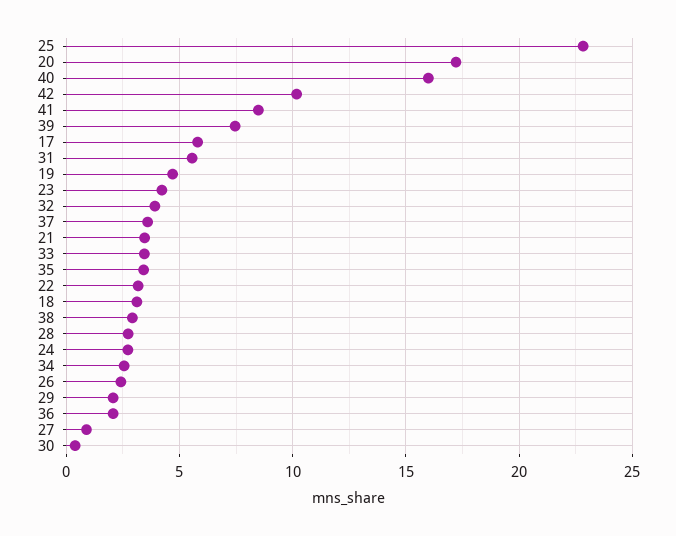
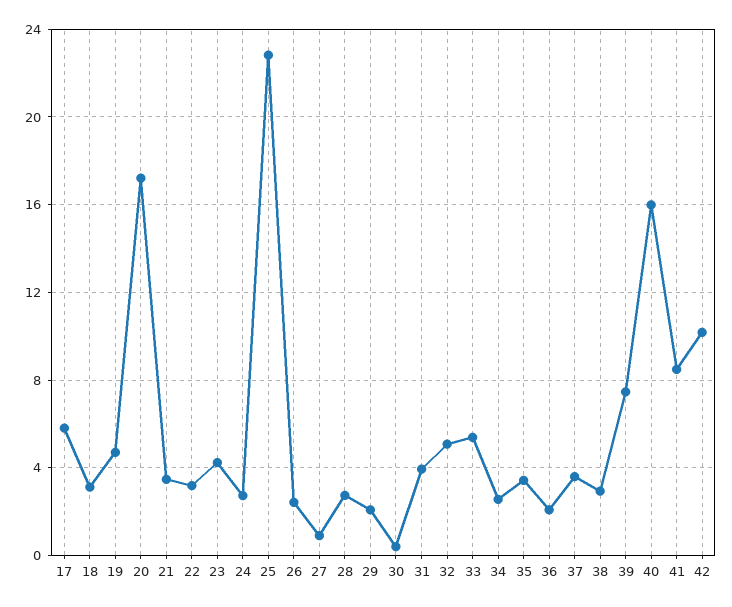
  {
    "25": 23,
    "20": 17,
    "40": 16,
    "42": 10,
    "41": 8.5,
    "39": 7.5,
    "17": 6,
-   "31": 5.5,
+   "31": 4,
    "19": 4.5,
    "23": 4,
-   "32": 4,
+   "32": 5,
    "37": 3.5,
    "21": 3.5,
-   "33": 3.5,
+   "33": 5.5,
    "35": 3.5,
    "22": 3,
    "18": 3,
    "38": 3,
    "28": 2.5,
    "24": 2.5,
    "34": 2.5,
    "26": 2.5,
    "29": 2,
    "36": 2,
    "27": 1,
    "30": 0.5
  }

